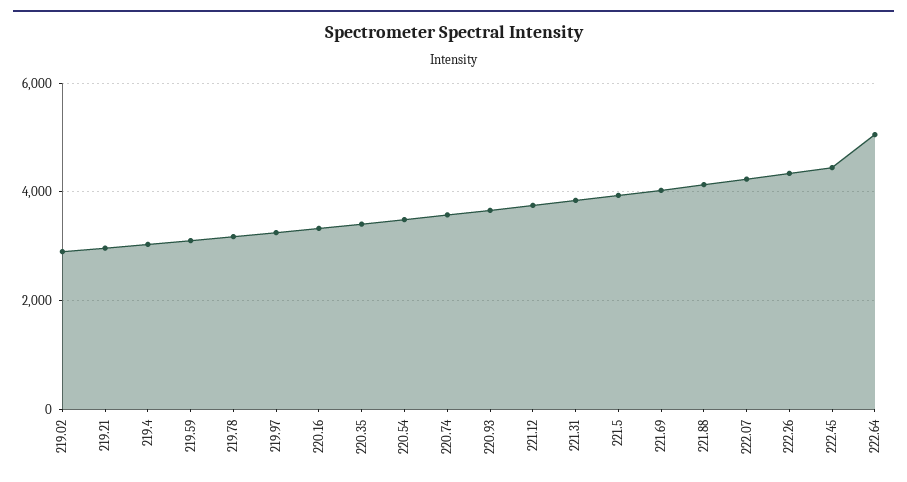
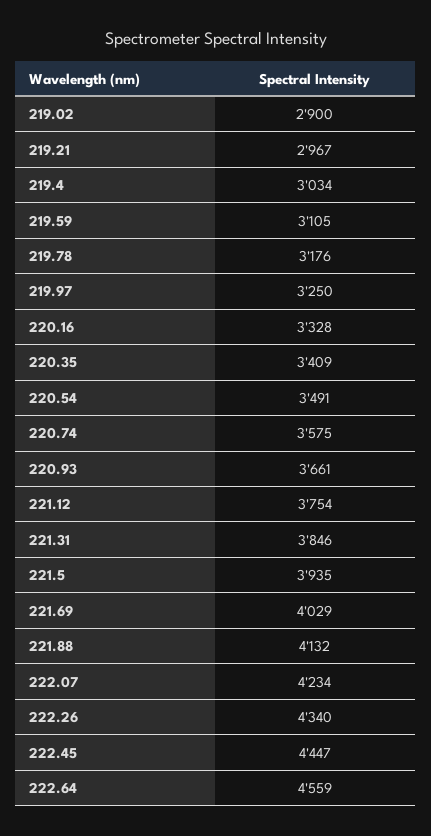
  {
    "219.02": 2900,
    "219.21": 2967,
    "219.4": 3034,
    "219.59": 3105,
    "219.78": 3176,
    "219.97": 3250,
    "220.16": 3328,
    "220.35": 3409,
    "220.54": 3491,
    "220.74": 3575,
    "220.93": 3661,
    "221.12": 3754,
    "221.31": 3846,
    "221.5": 3935,
    "221.69": 4029,
    "221.88": 4132,
    "222.07": 4234,
    "222.26": 4340,
    "222.45": 4447,
-   "222.64": 5000
+   "222.64": 4559
  }

